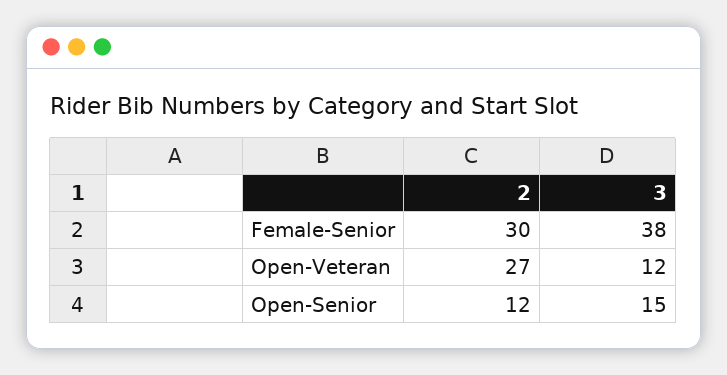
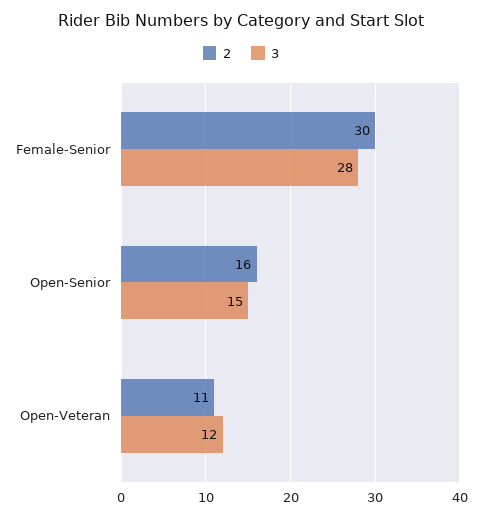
  {
    "2": {
      "Female-Senior": 30,
-     "Open-Veteran": 27,
+     "Open-Veteran": 11,
-     "Open-Senior": 12
+     "Open-Senior": 16
    },
    "3": {
-     "Female-Senior": 38,
+     "Female-Senior": 28,
      "Open-Veteran": 12,
      "Open-Senior": 15
    }
  }

